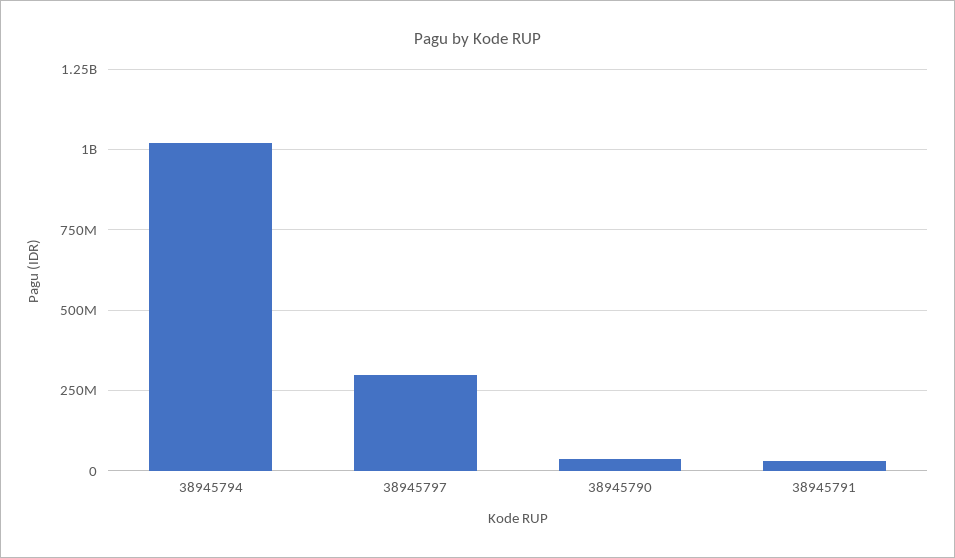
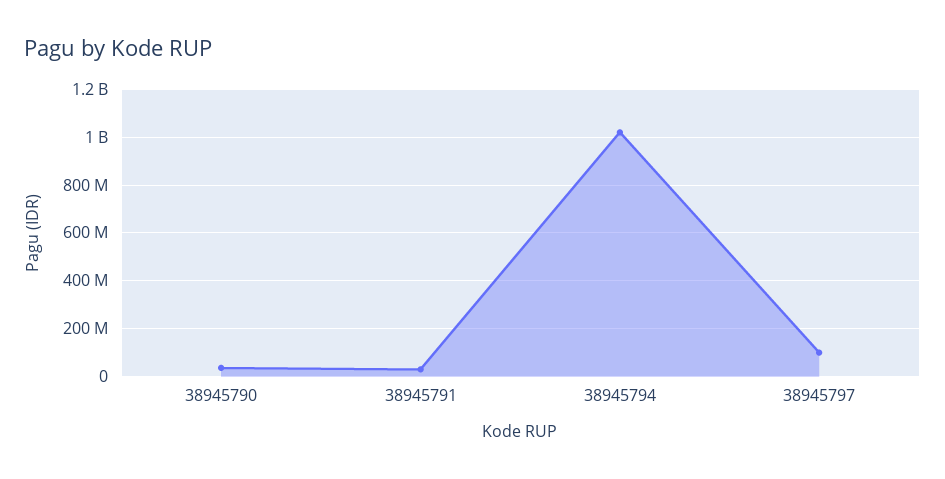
  {
    "38945794": 1025000000,
-   "38945797": 300000000,
+   "38945797": 100000000,
    "38945790": 25000000,
    "38945791": 25000000
  }

